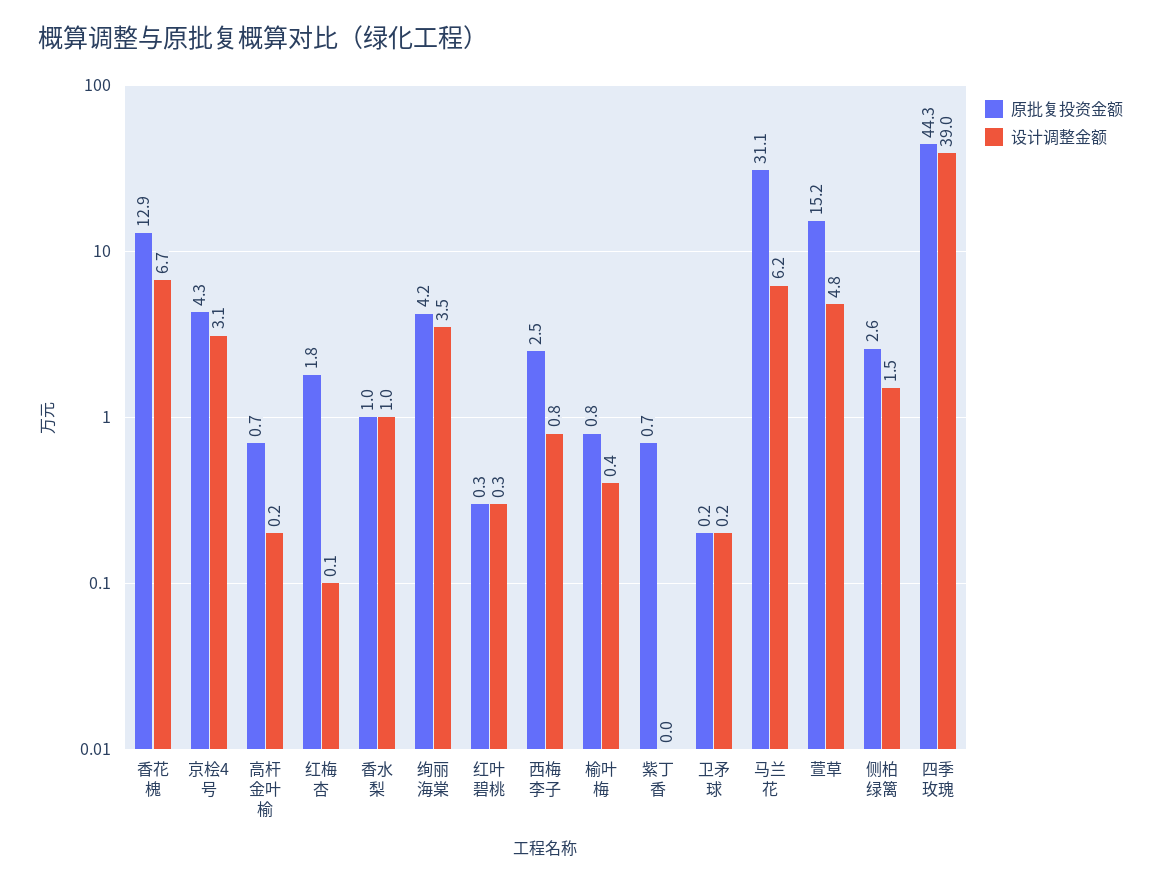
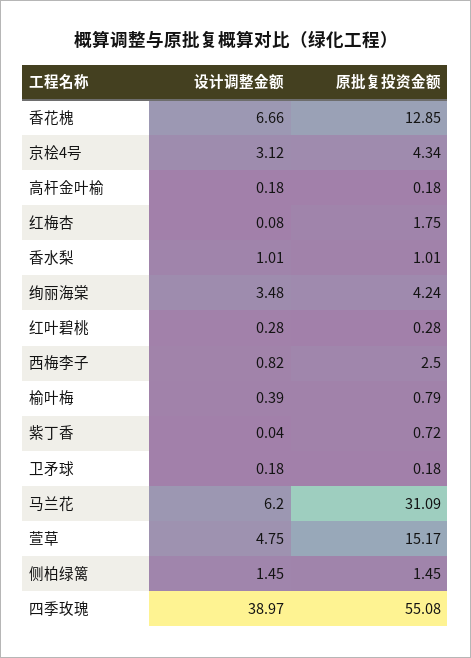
  {
    "原批复投资金额": {
      "香花槐": 12.85,
      "京桧4号": 4.34,
-     "高杆金叶榆": 0.7,
+     "高杆金叶榆": 0.18,
      "红梅杏": 1.75,
      "香水梨": 1.01,
      "绚丽海棠": 4.24,
      "红叶碧桃": 0.28,
      "西梅李子": 2.5,
      "榆叶梅": 0.79,
      "紫丁香": 0.72,
      "卫矛球": 0.18,
      "马兰花": 31.09,
      "萱草": 15.17,
-     "侧柏绿篱": 2.6,
+     "侧柏绿篱": 1.45,
-     "四季玫瑰": 44.3
+     "四季玫瑰": 55.08
    },
    "设计调整金额": {
      "香花槐": 6.66,
      "京桧4号": 3.12,
      "高杆金叶榆": 0.18,
      "红梅杏": 0.08,
      "香水梨": 1.01,
      "绚丽海棠": 3.48,
      "红叶碧桃": 0.28,
      "西梅李子": 0.82,
      "榆叶梅": 0.39,
      "紫丁香": 0.04,
      "卫矛球": 0.18,
      "马兰花": 6.2,
      "萱草": 4.75,
      "侧柏绿篱": 1.45,
      "四季玫瑰": 38.97
    }
  }

